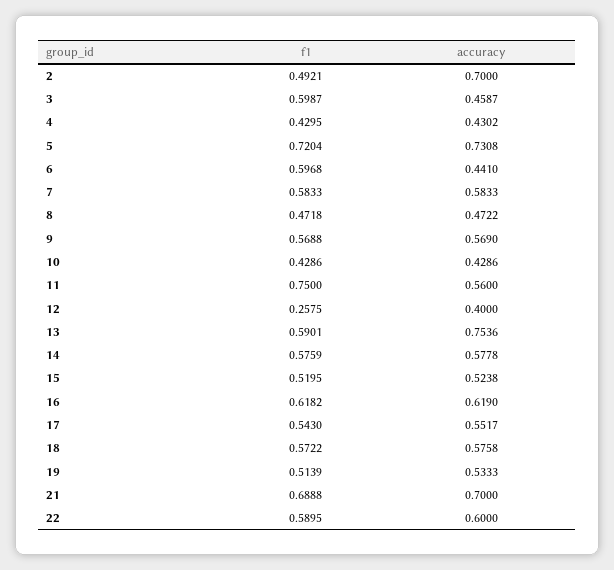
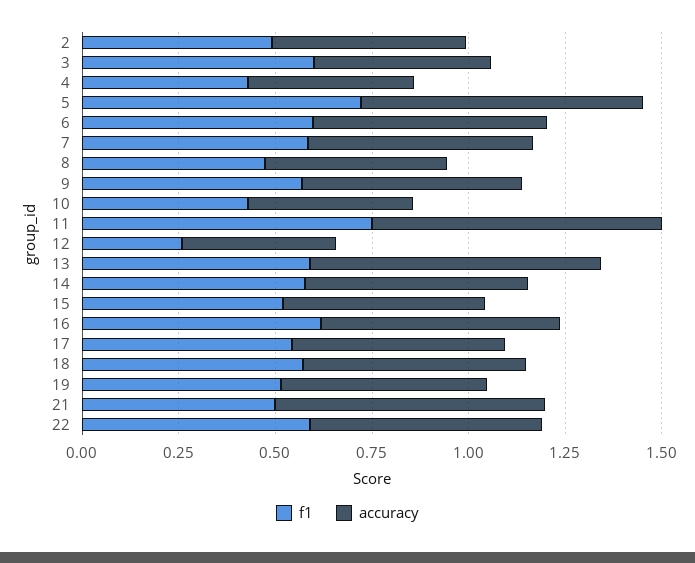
  {
    "f1": {
      "2": 0.4921,
      "3": 0.5987,
      "4": 0.4295,
      "5": 0.7204,
      "6": 0.5968,
      "7": 0.5833,
      "8": 0.4718,
      "9": 0.5688,
      "10": 0.4286,
      "11": 0.75,
      "12": 0.2575,
      "13": 0.5901,
      "14": 0.5759,
      "15": 0.5195,
      "16": 0.6182,
      "17": 0.543,
      "18": 0.5722,
      "19": 0.5139,
-     "21": 0.6888,
+     "21": 0.5,
      "22": 0.5895
    },
    "accuracy": {
-     "2": 0.7,
+     "2": 0.5,
      "3": 0.4587,
      "4": 0.4302,
      "5": 0.7308,
-     "6": 0.441,
+     "6": 0.6,
      "7": 0.5833,
      "8": 0.4722,
      "9": 0.569,
      "10": 0.4286,
-     "11": 0.56,
+     "11": 0.75,
      "12": 0.4,
      "13": 0.7536,
      "14": 0.5778,
      "15": 0.5238,
      "16": 0.619,
      "17": 0.5517,
      "18": 0.5758,
      "19": 0.5333,
      "21": 0.7,
      "22": 0.6
    }
  }

